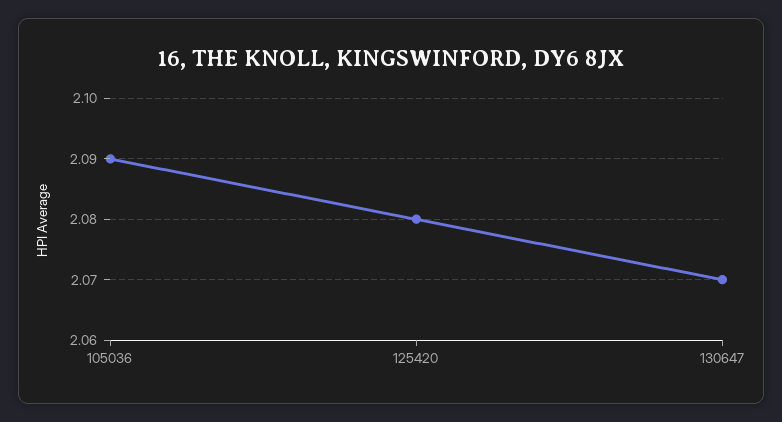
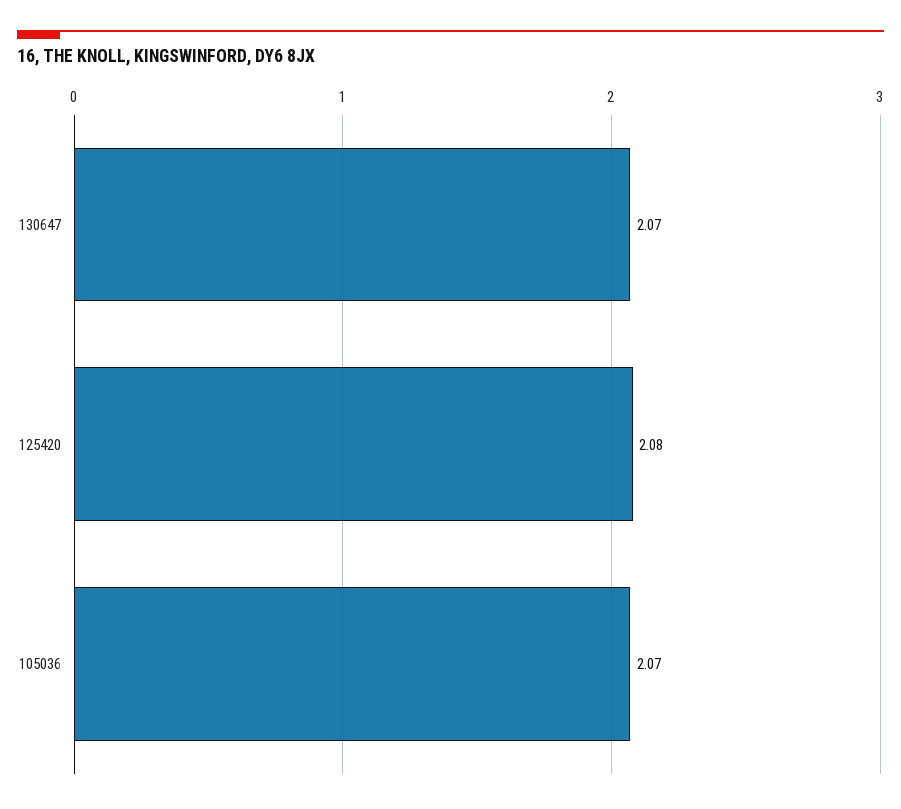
  {
-   "105036": 2.09,
+   "105036": 2.07,
    "125420": 2.08,
    "130647": 2.07
  }

